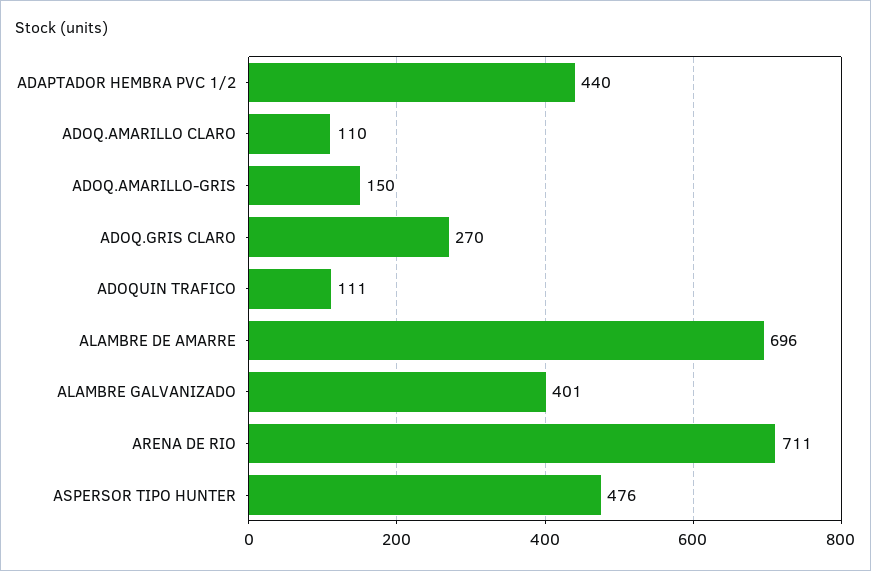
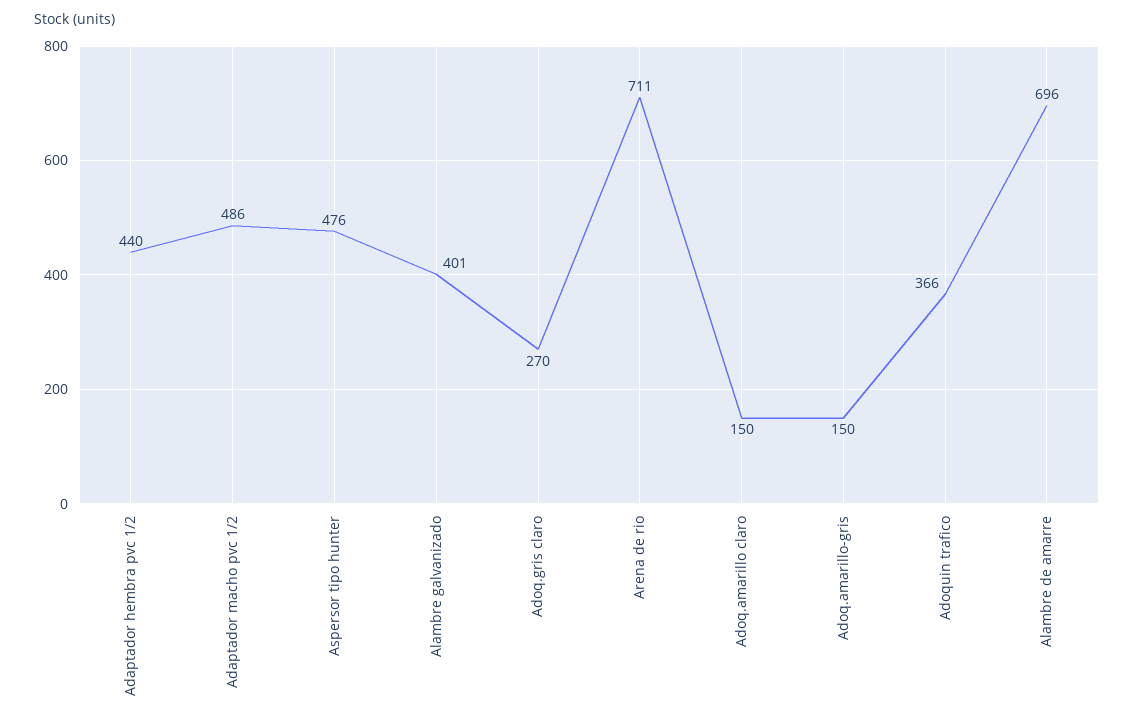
  {
    "ADAPTADOR HEMBRA PVC 1/2": 440,
-   "ADOQ.AMARILLO CLARO": 110,
+   "ADOQ.AMARILLO CLARO": 150,
    "ADOQ.AMARILLO-GRIS": 150,
    "ADOQ.GRIS CLARO": 270,
-   "ADOQUIN TRAFICO": 111,
+   "ADOQUIN TRAFICO": 366,
    "ALAMBRE DE AMARRE": 696,
    "ALAMBRE GALVANIZADO": 401,
    "ARENA DE RIO": 711,
-   "ASPERSOR TIPO HUNTER": 476
+   "ASPERSOR TIPO HUNTER": 476,
+   "Adaptador macho pvc 1/2": 486
  }

